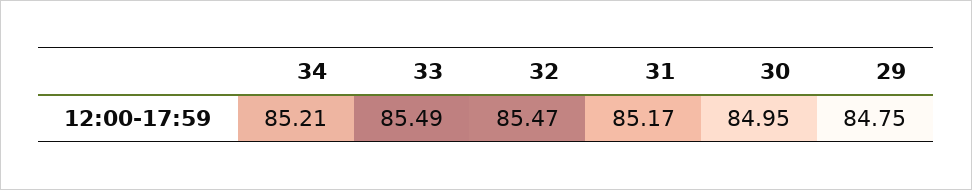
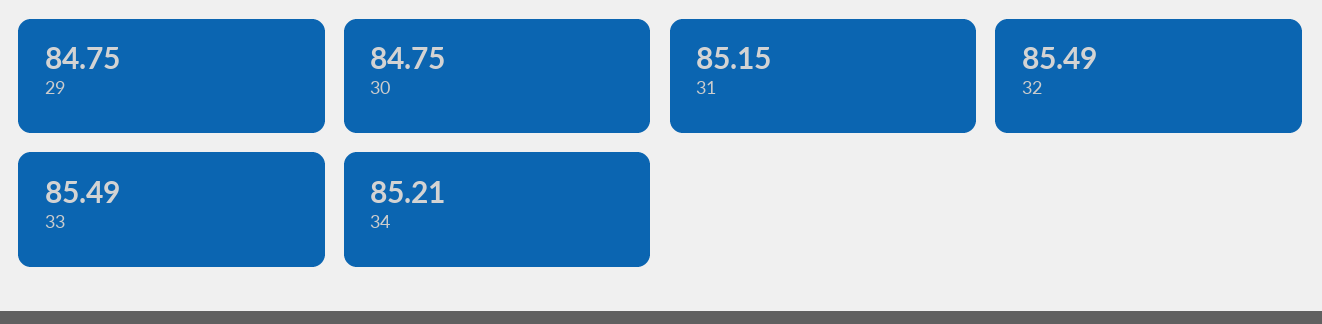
  {
    "34": 85.21,
    "33": 85.49,
-   "32": 85.47,
+   "32": 85.49,
-   "31": 85.17,
+   "31": 85.15,
-   "30": 84.95,
+   "30": 84.75,
    "29": 84.75
  }

